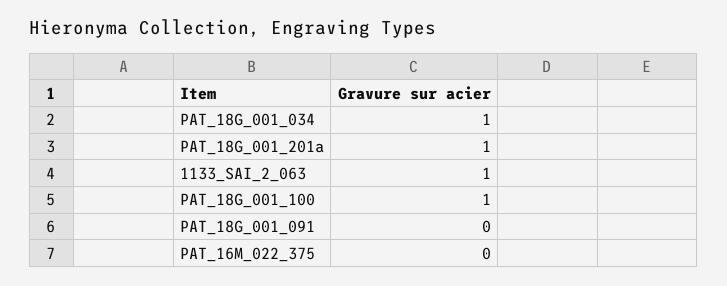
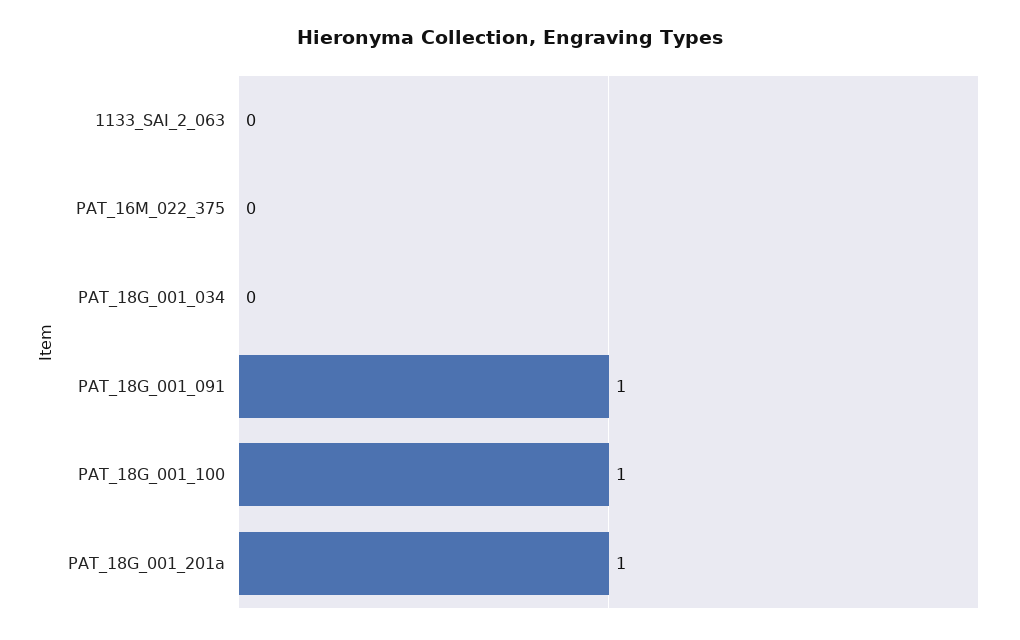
  {
-   "PAT_18G_001_034": 1,
+   "PAT_18G_001_034": 0,
    "PAT_18G_001_201a": 1,
-   "1133_SAI_2_063": 1,
+   "1133_SAI_2_063": 0,
    "PAT_18G_001_100": 1,
-   "PAT_18G_001_091": 0,
+   "PAT_18G_001_091": 1,
    "PAT_16M_022_375": 0
  }

